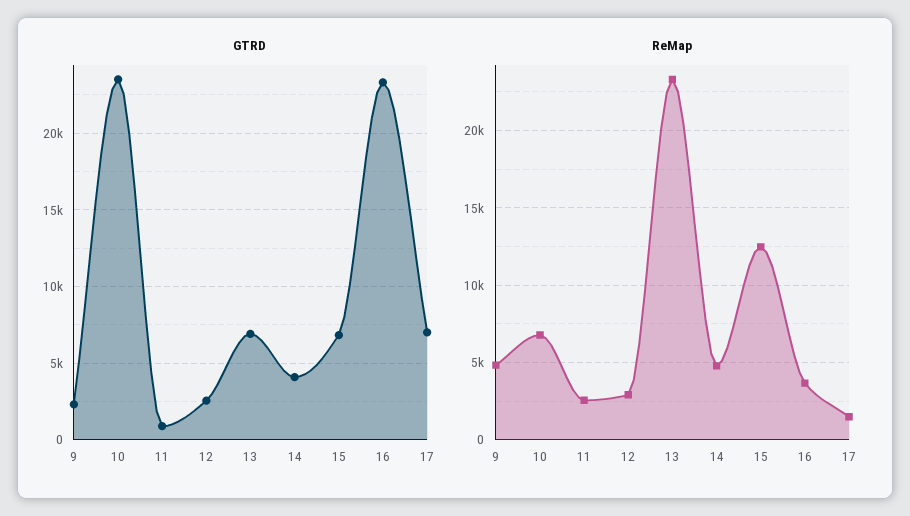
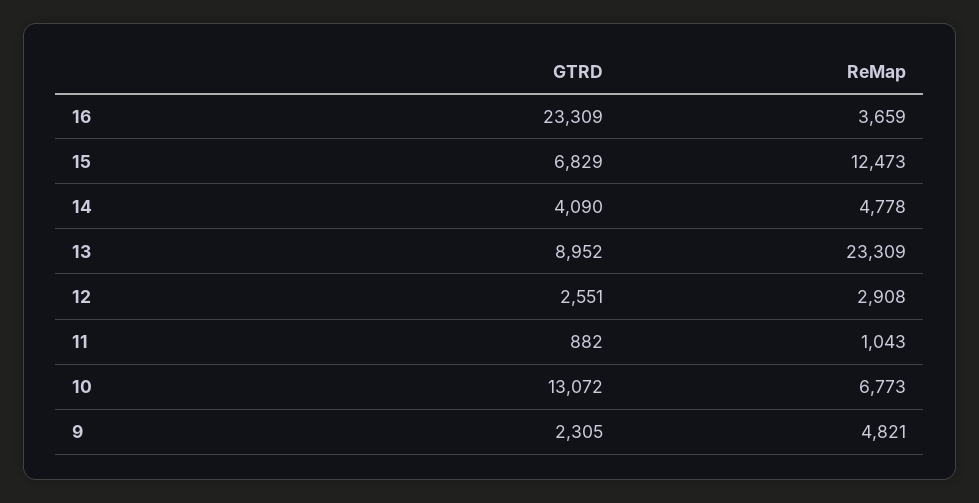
  {
    "GTRD": {
      "9": 2305,
-     "10": 23500,
+     "10": 13072,
      "11": 882,
      "12": 2551,
-     "13": 7000,
+     "13": 8952,
      "14": 4090,
      "15": 6829,
-     "16": 23309,
+     "16": 23309
-     "17": 7000
    },
    "ReMap": {
      "9": 4821,
      "10": 6773,
-     "11": 2500,
+     "11": 1043,
      "12": 2908,
      "13": 23309,
      "14": 4778,
      "15": 12473,
-     "16": 3659,
+     "16": 3659
-     "17": 1500
    }
  }

